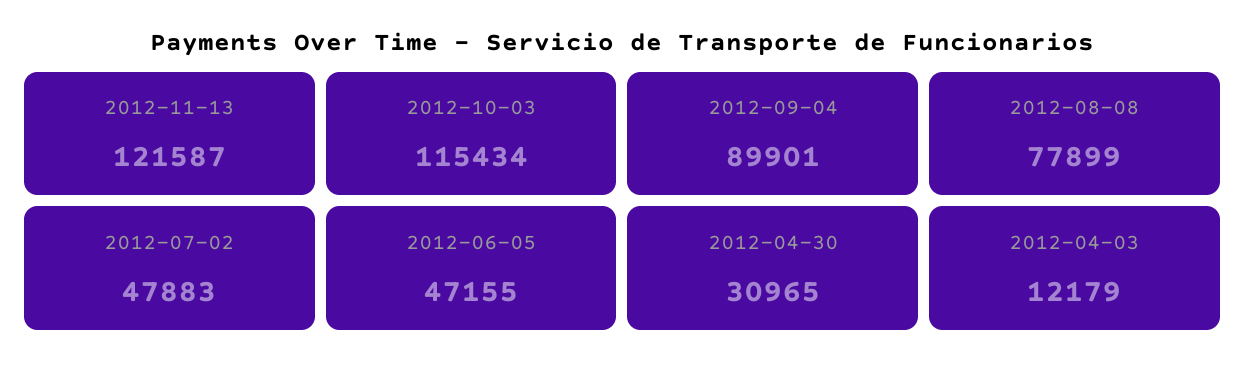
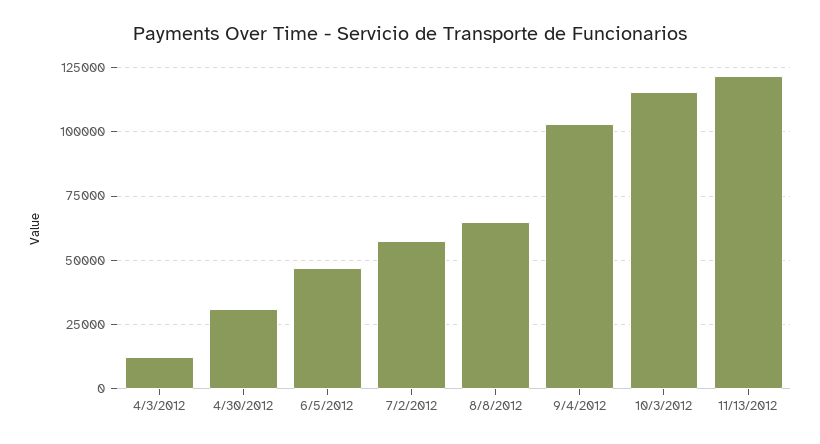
  {
    "2012-11-13": 121587,
    "2012-10-03": 115434,
-   "2012-09-04": 89901,
+   "2012-09-04": 102500,
-   "2012-08-08": 77899,
+   "2012-08-08": 65000,
-   "2012-07-02": 47883,
+   "2012-07-02": 57500,
    "2012-06-05": 47155,
    "2012-04-30": 30965,
    "2012-04-03": 12179
  }

